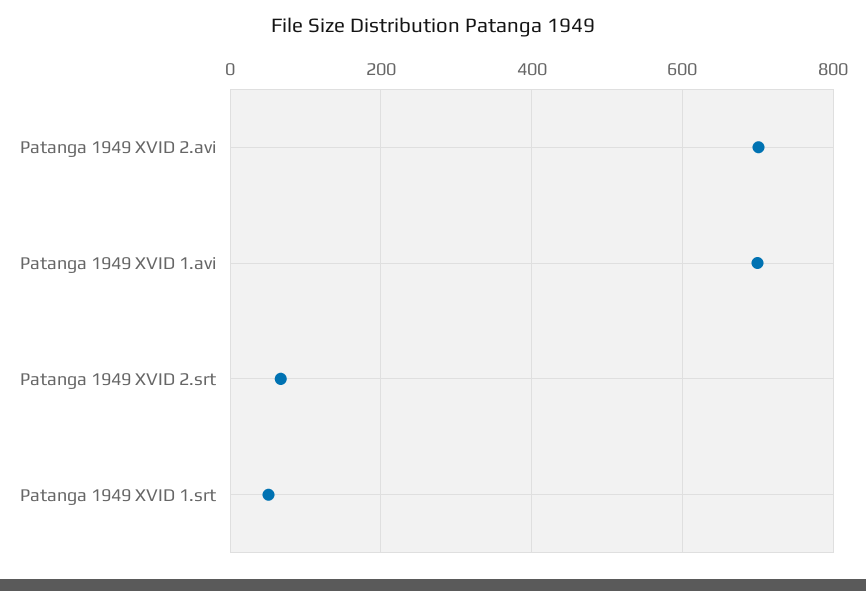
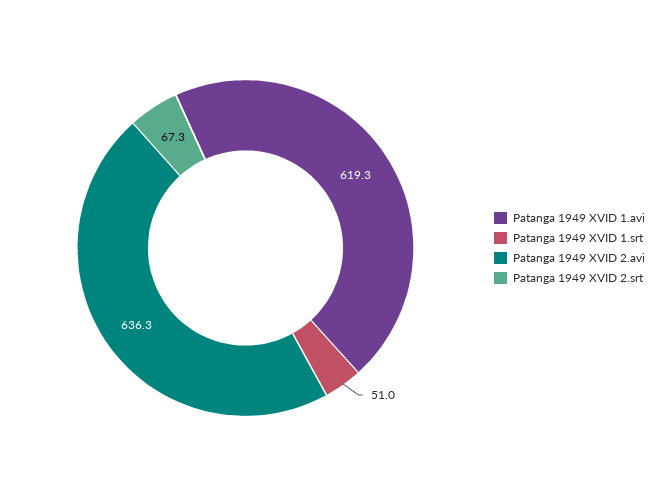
  {
-   "Patanga 1949 XVID 2.avi": 700,
+   "Patanga 1949 XVID 2.avi": 636.3,
-   "Patanga 1949 XVID 1.avi": 700,
+   "Patanga 1949 XVID 1.avi": 619.3,
    "Patanga 1949 XVID 2.srt": 67.3,
    "Patanga 1949 XVID 1.srt": 51
  }

